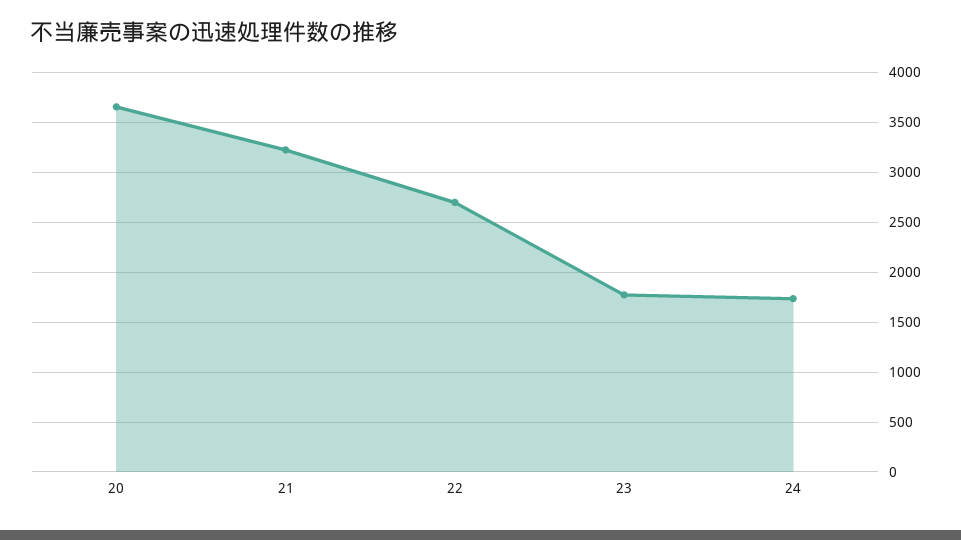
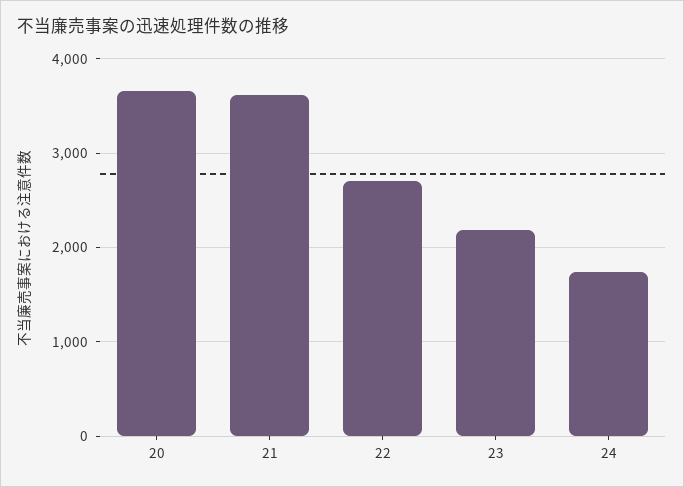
  {
    "20": 3700,
-   "21": 3200,
+   "21": 3600,
    "22": 2700,
-   "23": 1800,
+   "23": 2200,
    "24": 1700
  }

